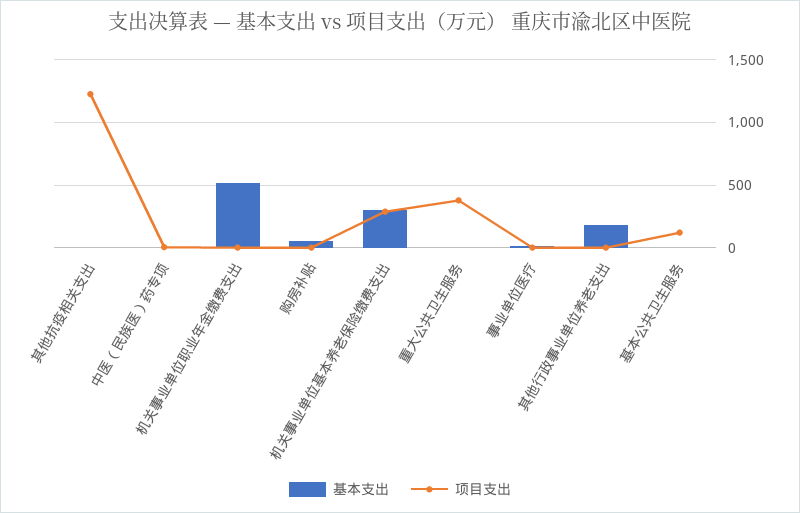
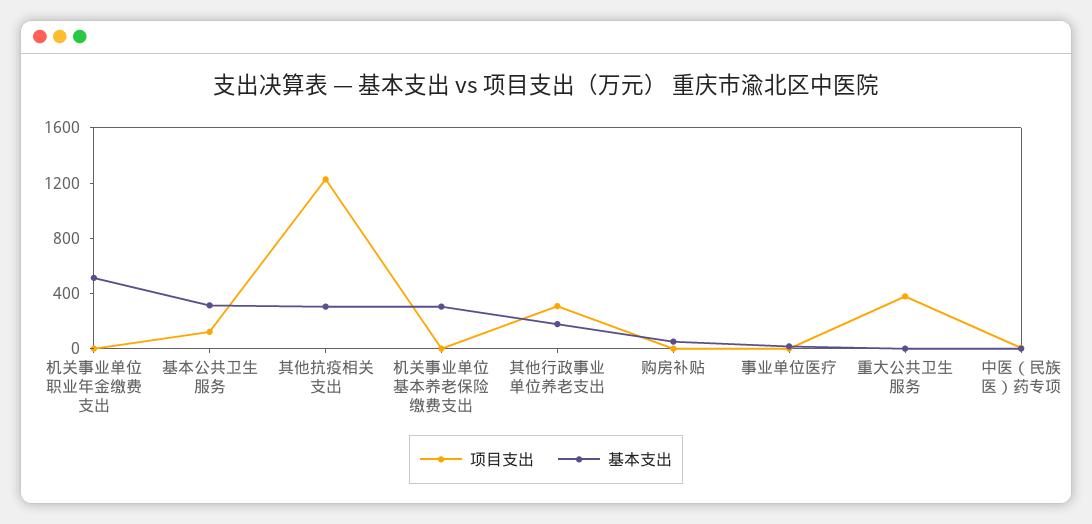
  {
    "基本支出": {
-     "其他抗疫相关支出": 0,
+     "其他抗疫相关支出": 300,
      "中医（民族医）药专项": 0,
      "机关事业单位职业年金缴费支出": 500,
      "购房补贴": 50,
      "机关事业单位基本养老保险缴费支出": 300,
      "重大公共卫生服务": 0,
      "事业单位医疗": 0,
      "其他行政事业单位养老支出": 200,
-     "基本公共卫生服务": 0
+     "基本公共卫生服务": 300
    },
    "项目支出": {
      "其他抗疫相关支出": 1250,
      "中医（民族医）药专项": 0,
      "机关事业单位职业年金缴费支出": 0,
      "购房补贴": 0,
-     "机关事业单位基本养老保险缴费支出": 300,
+     "机关事业单位基本养老保险缴费支出": 0,
      "重大公共卫生服务": 400,
      "事业单位医疗": 0,
-     "其他行政事业单位养老支出": 0,
+     "其他行政事业单位养老支出": 300,
      "基本公共卫生服务": 100
    }
  }

